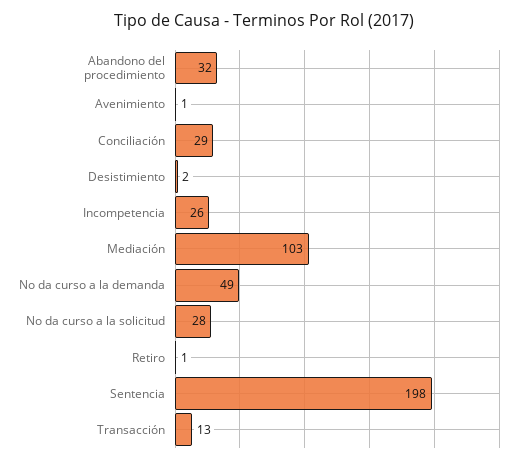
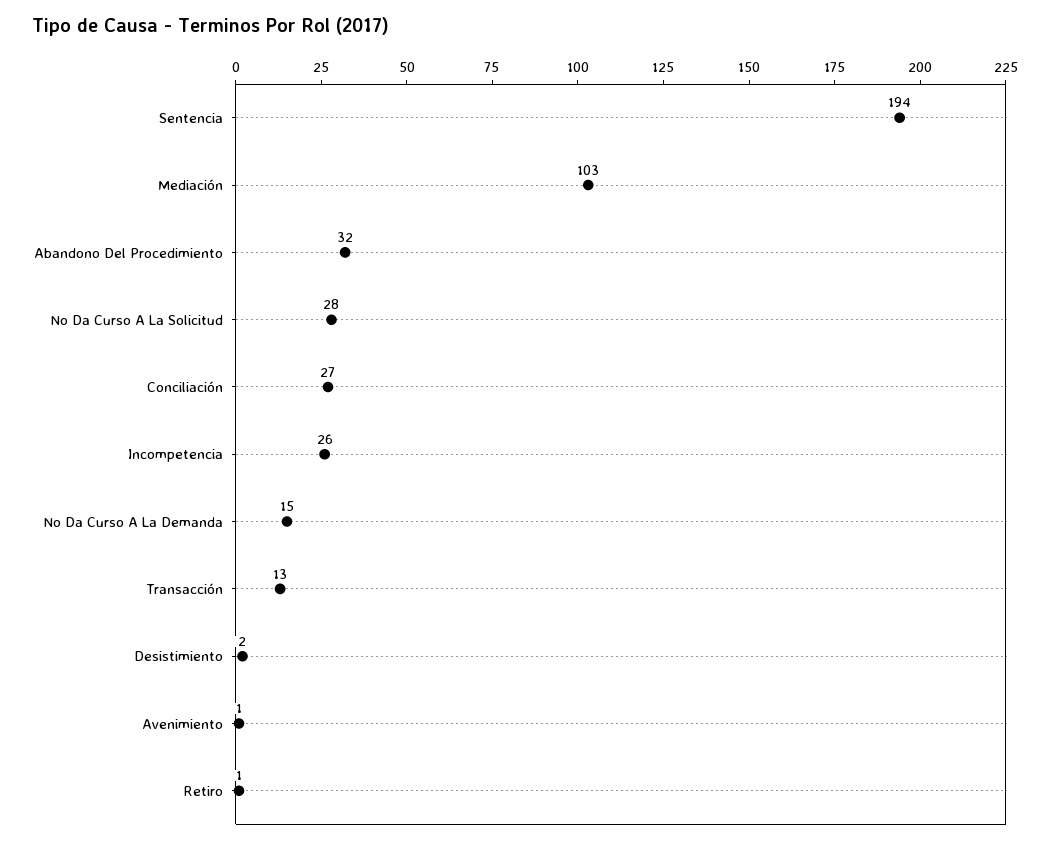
  {
    "Abandono del procedimiento": 32,
    "Avenimiento": 1,
-   "Conciliación": 29,
+   "Conciliación": 27,
    "Desistimiento": 2,
    "Incompetencia": 26,
    "Mediación": 103,
-   "No da curso a la demanda": 49,
+   "No da curso a la demanda": 15,
    "No da curso a la solicitud": 28,
    "Retiro": 1,
-   "Sentencia": 198,
+   "Sentencia": 194,
    "Transacción": 13
  }

